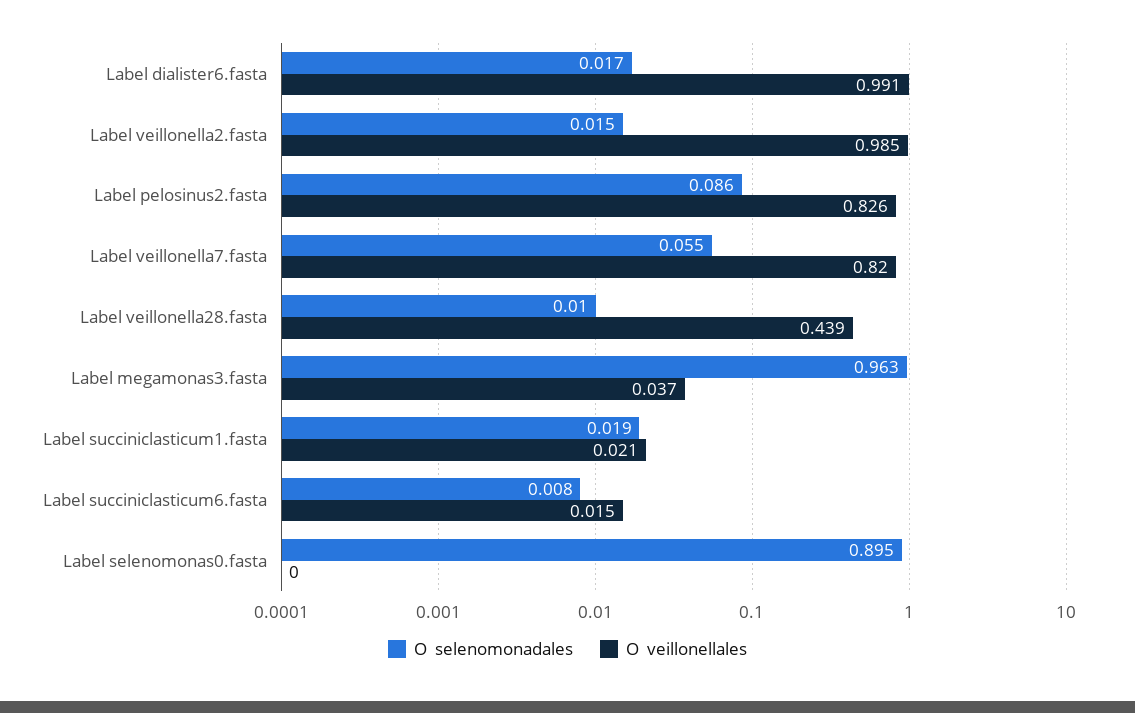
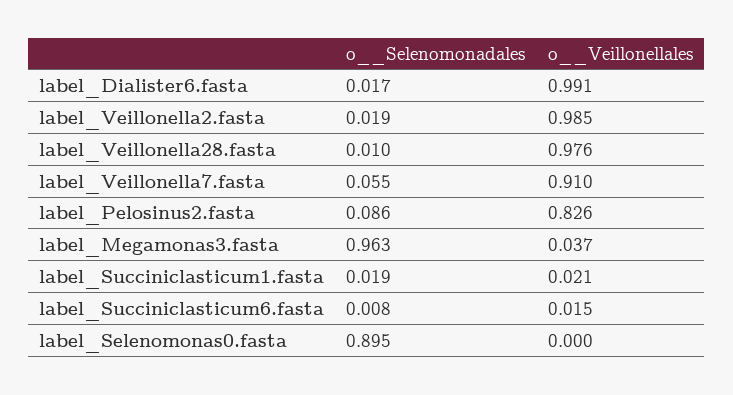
  {
    "O  selenomonadales": {
      "Label dialister6.fasta": 0.017,
-     "Label veillonella2.fasta": 0.015,
+     "Label veillonella2.fasta": 0.019,
      "Label pelosinus2.fasta": 0.086,
      "Label veillonella7.fasta": 0.055,
      "Label veillonella28.fasta": 0.01,
      "Label megamonas3.fasta": 0.963,
      "Label succiniclasticum1.fasta": 0.019,
      "Label succiniclasticum6.fasta": 0.008,
      "Label selenomonas0.fasta": 0.895
    },
    "O  veillonellales": {
      "Label dialister6.fasta": 0.991,
      "Label veillonella2.fasta": 0.985,
      "Label pelosinus2.fasta": 0.826,
-     "Label veillonella7.fasta": 0.82,
+     "Label veillonella7.fasta": 0.91,
-     "Label veillonella28.fasta": 0.439,
+     "Label veillonella28.fasta": 0.976,
      "Label megamonas3.fasta": 0.037,
      "Label succiniclasticum1.fasta": 0.021,
      "Label succiniclasticum6.fasta": 0.015,
      "Label selenomonas0.fasta": 0
    }
  }

